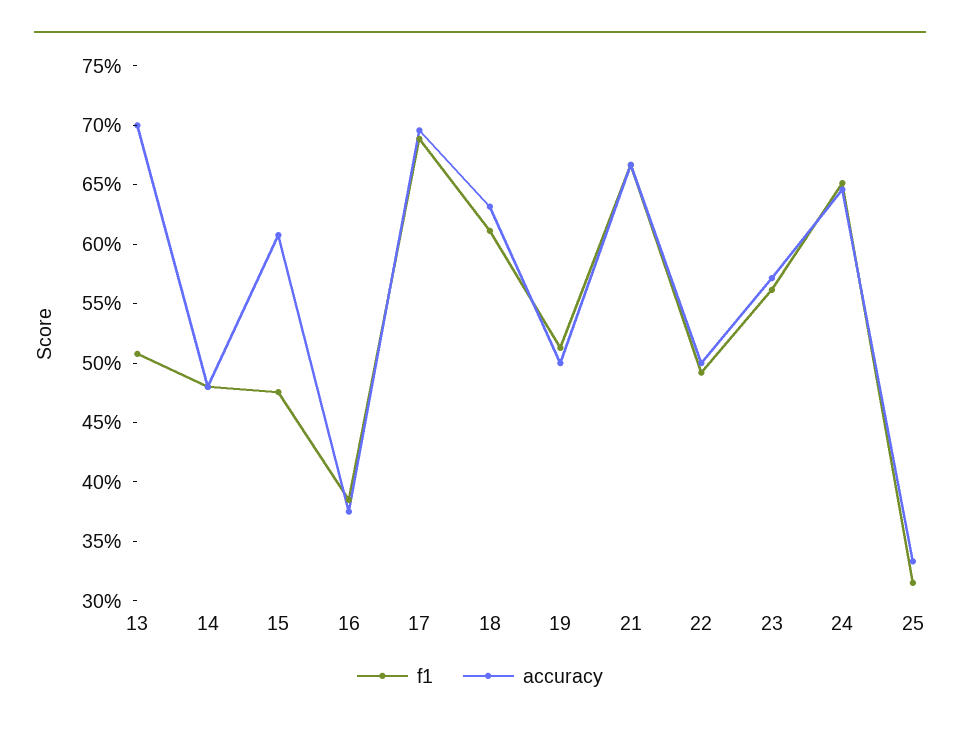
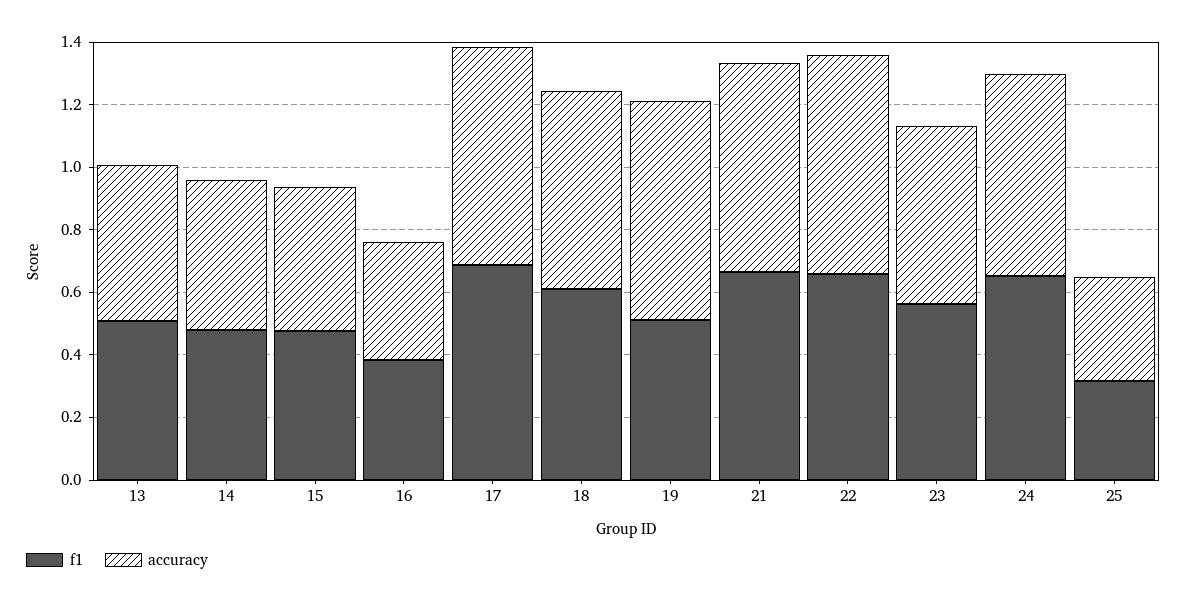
  {
    "f1": {
      "13": 0.51,
      "14": 0.48,
      "15": 0.48,
      "16": 0.38,
      "17": 0.69,
      "18": 0.61,
      "19": 0.51,
      "21": 0.67,
-     "22": 0.49,
+     "22": 0.65,
      "23": 0.56,
      "24": 0.65,
      "25": 0.32
    },
    "accuracy": {
-     "13": 0.7,
+     "13": 0.5,
      "14": 0.48,
-     "15": 0.61,
+     "15": 0.45,
      "16": 0.38,
      "17": 0.7,
      "18": 0.63,
-     "19": 0.5,
+     "19": 0.7,
      "21": 0.67,
-     "22": 0.5,
+     "22": 0.7,
      "23": 0.57,
      "24": 0.65,
      "25": 0.33
    }
  }

